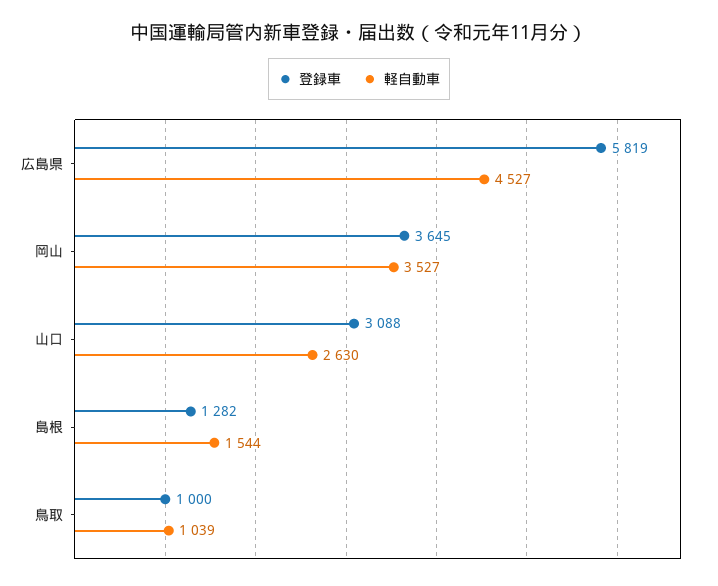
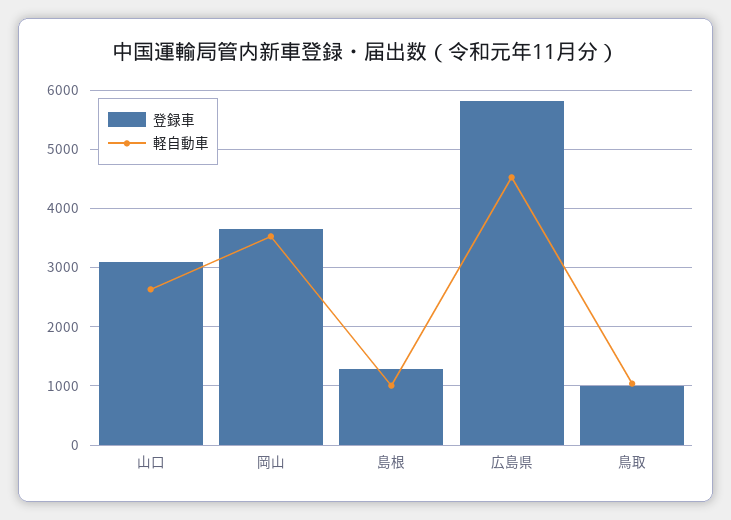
  {
    "登録車": {
      "広島県": 5819,
      "岡山": 3645,
      "山口": 3088,
      "島根": 1282,
      "鳥取": 1000
    },
    "軽自動車": {
      "広島県": 4527,
      "岡山": 3527,
      "山口": 2630,
-     "島根": 1544,
+     "島根": 1000,
      "鳥取": 1039
    }
  }

